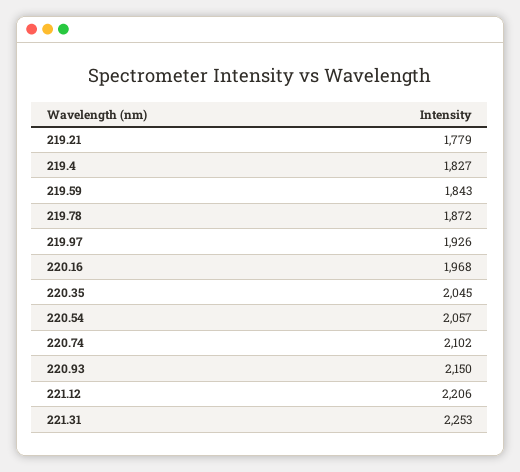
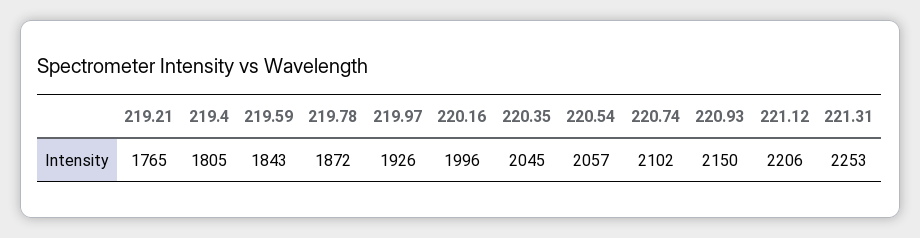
  {
-   "219.21": 1779,
+   "219.21": 1765,
-   "219.4": 1827,
+   "219.4": 1805,
    "219.59": 1843,
    "219.78": 1872,
    "219.97": 1926,
-   "220.16": 1968,
+   "220.16": 1996,
    "220.35": 2045,
    "220.54": 2057,
    "220.74": 2102,
    "220.93": 2150,
    "221.12": 2206,
    "221.31": 2253
  }

